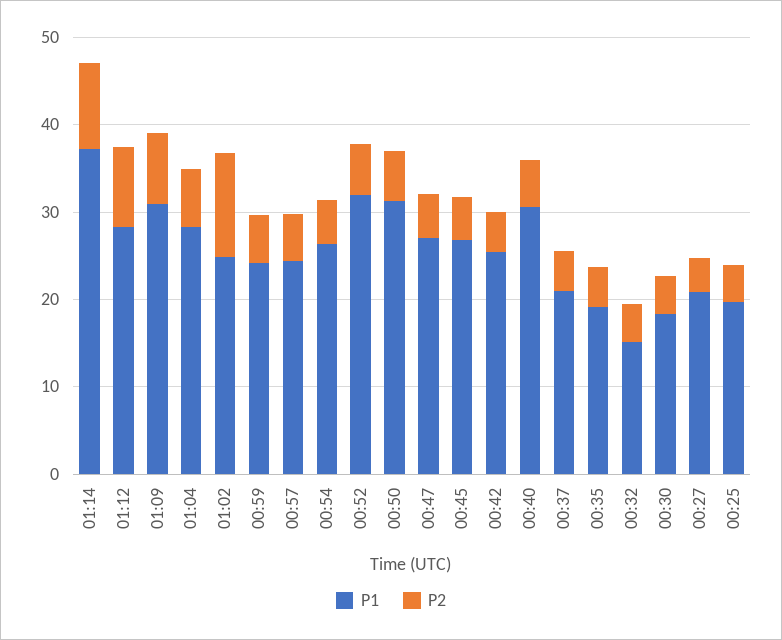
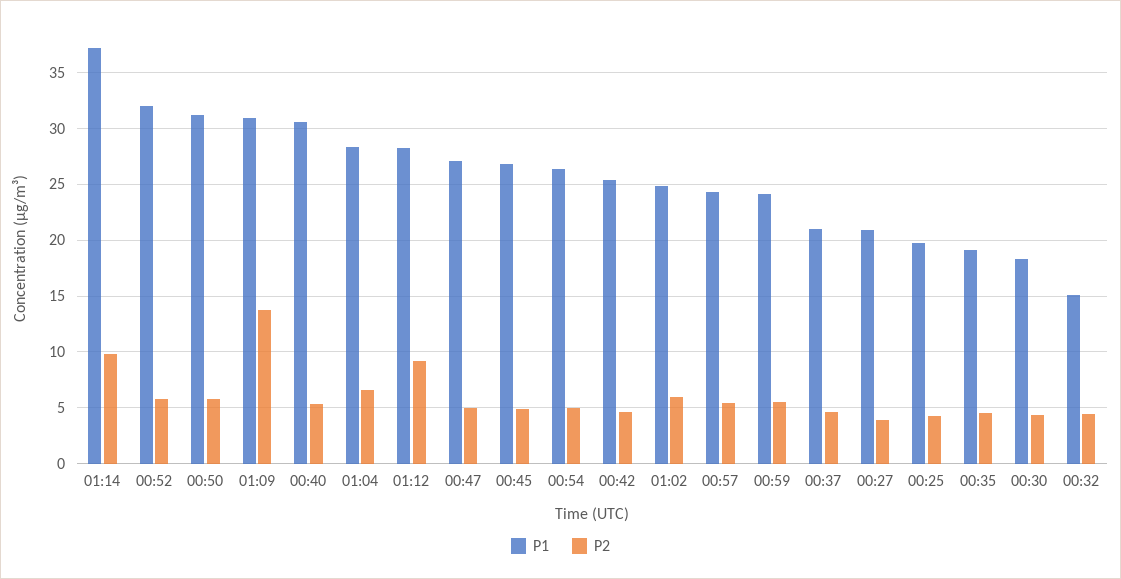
  {
    "P1": {
      "01:14": 37,
      "01:12": 28,
      "01:09": 31,
      "01:04": 28,
      "01:02": 25,
      "00:59": 24,
      "00:57": 24,
      "00:54": 26,
      "00:52": 32,
      "00:50": 31,
      "00:47": 27,
      "00:45": 27,
      "00:42": 25,
      "00:40": 31,
      "00:37": 21,
      "00:35": 19,
      "00:32": 15,
      "00:30": 18,
      "00:27": 21,
      "00:25": 20
    },
    "P2": {
      "01:14": 10,
      "01:12": 9,
-     "01:09": 8,
+     "01:09": 14,
      "01:04": 7,
-     "01:02": 12,
+     "01:02": 6,
      "00:59": 6,
      "00:57": 5,
      "00:54": 5,
      "00:52": 6,
      "00:50": 6,
      "00:47": 5,
      "00:45": 5,
      "00:42": 5,
      "00:40": 5,
      "00:37": 5,
      "00:35": 5,
      "00:32": 4,
      "00:30": 4,
      "00:27": 4,
      "00:25": 4
    }
  }

